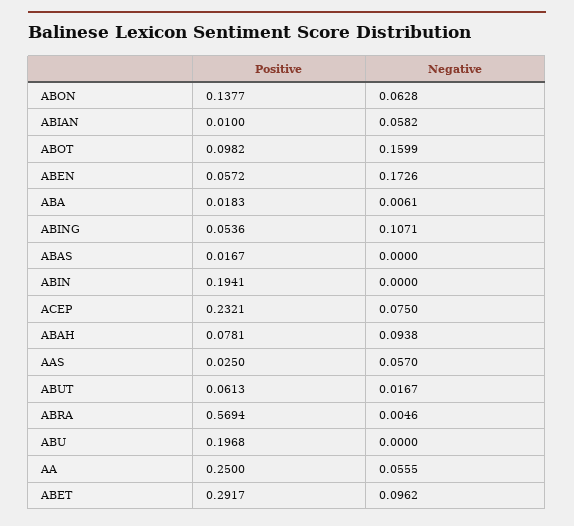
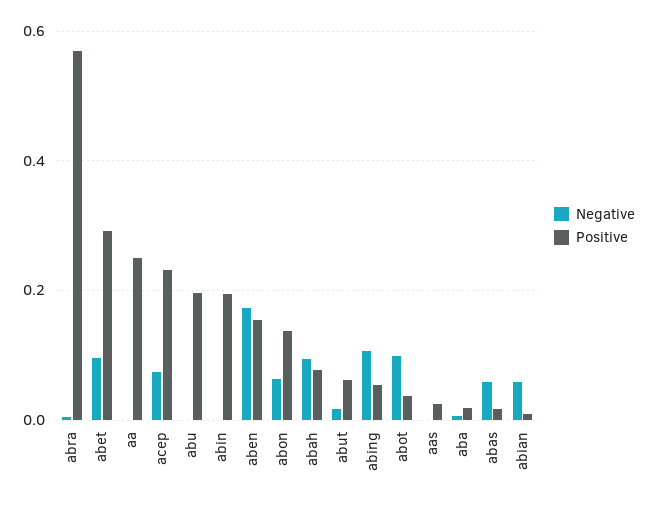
  {
    "Positive": {
      "ABON": 0.1377,
      "ABIAN": 0.01,
-     "ABOT": 0.0982,
+     "ABOT": 0.04,
-     "ABEN": 0.0572,
+     "ABEN": 0.16,
      "ABA": 0.0183,
      "ABING": 0.0536,
      "ABAS": 0.0167,
      "ABIN": 0.1941,
      "ACEP": 0.2321,
      "ABAH": 0.0781,
      "AAS": 0.025,
      "ABUT": 0.0613,
      "ABRA": 0.5694,
      "ABU": 0.1968,
      "AA": 0.25,
      "ABET": 0.2917
    },
    "Negative": {
      "ABON": 0.0628,
      "ABIAN": 0.0582,
-     "ABOT": 0.1599,
+     "ABOT": 0.1,
      "ABEN": 0.1726,
      "ABA": 0.0061,
      "ABING": 0.1071,
-     "ABAS": 0,
+     "ABAS": 0.06,
      "ABIN": 0,
      "ACEP": 0.075,
      "ABAH": 0.0938,
-     "AAS": 0.057,
+     "AAS": 0,
      "ABUT": 0.0167,
      "ABRA": 0.0046,
      "ABU": 0,
-     "AA": 0.0555,
+     "AA": 0,
      "ABET": 0.0962
    }
  }

